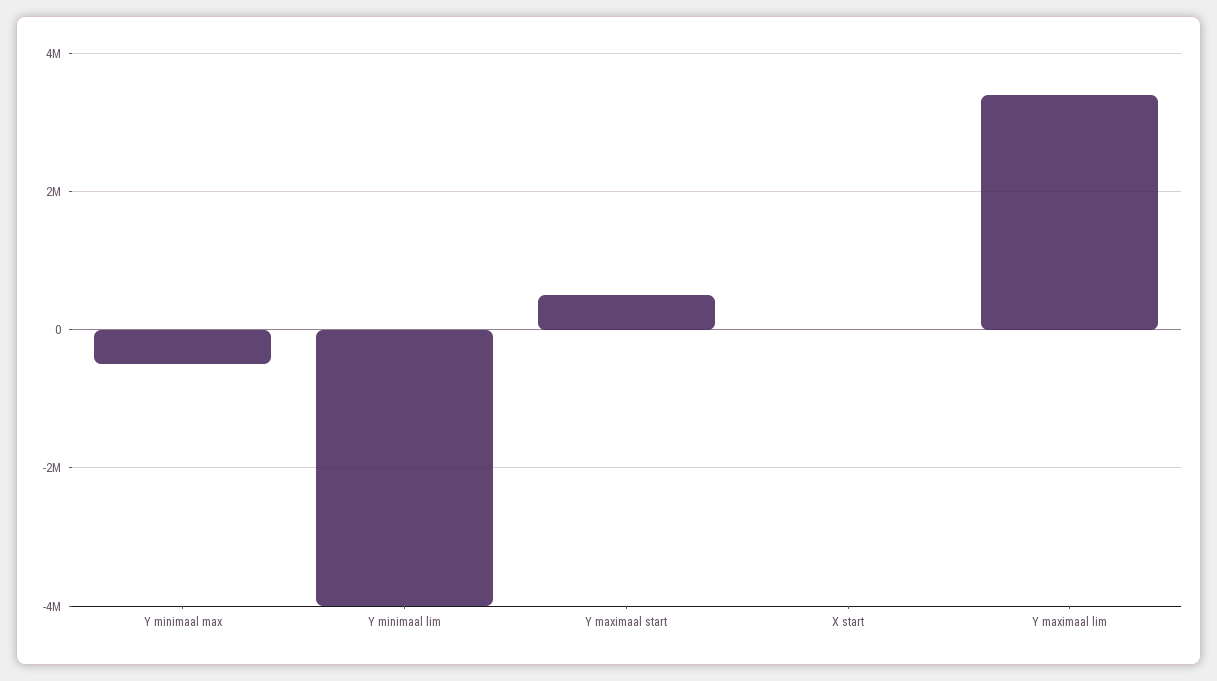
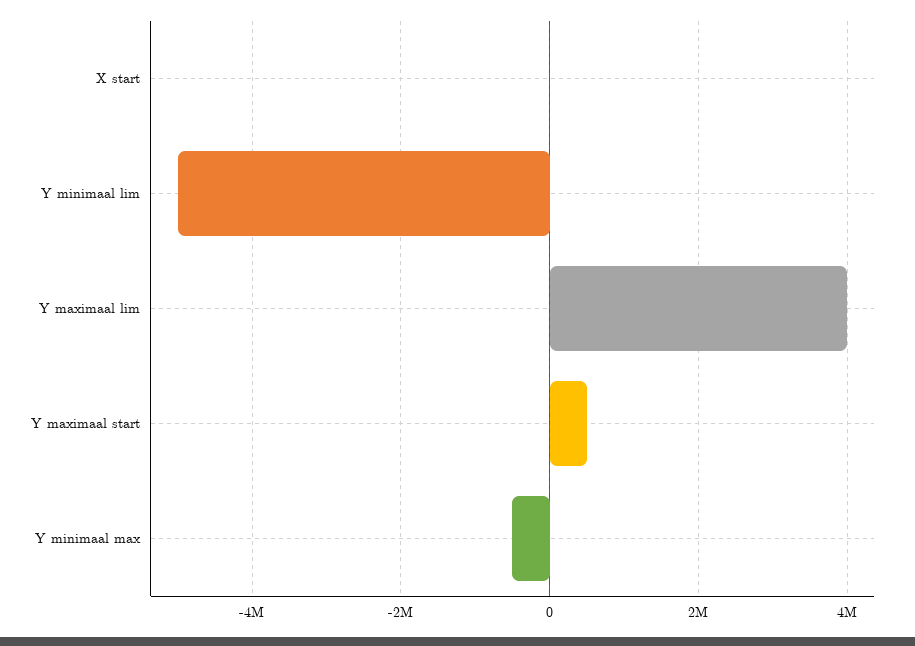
  {
    "Y minimaal max": -600000,
-   "Y minimaal lim": -4000000,
+   "Y minimaal lim": -5000000,
    "Y maximaal start": 600000,
    "X start": 0,
-   "Y maximaal lim": 3400000
+   "Y maximaal lim": 4000000
  }

